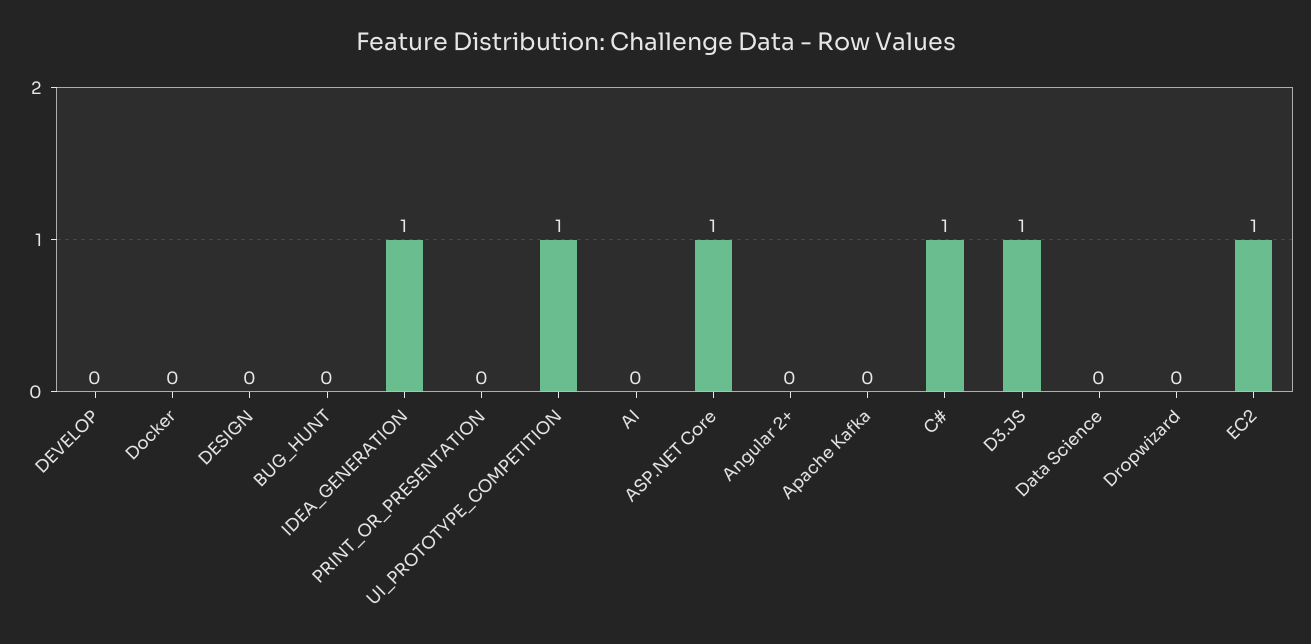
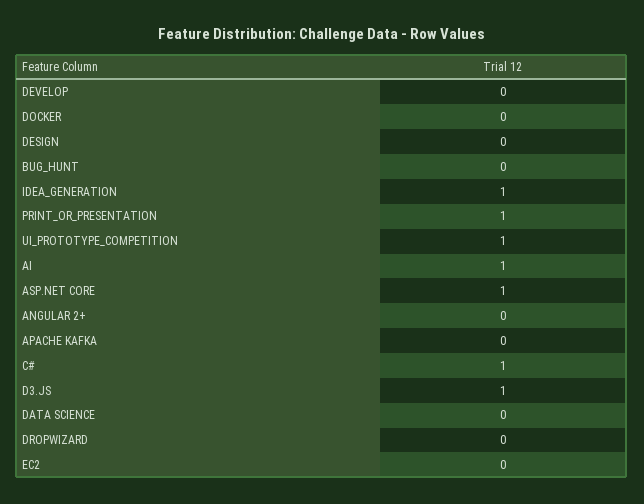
  {
    "DEVELOP": 0,
    "Docker": 0,
    "DESIGN": 0,
    "BUG_HUNT": 0,
    "IDEA_GENERATION": 1,
-   "PRINT_OR_PRESENTATION": 0,
+   "PRINT_OR_PRESENTATION": 1,
    "UI_PROTOTYPE_COMPETITION": 1,
-   "AI": 0,
+   "AI": 1,
    "ASP.NET Core": 1,
    "Angular 2+": 0,
    "Apache Kafka": 0,
    "C#": 1,
    "D3.JS": 1,
    "Data Science": 0,
    "Dropwizard": 0,
-   "EC2": 1
+   "EC2": 0
  }

